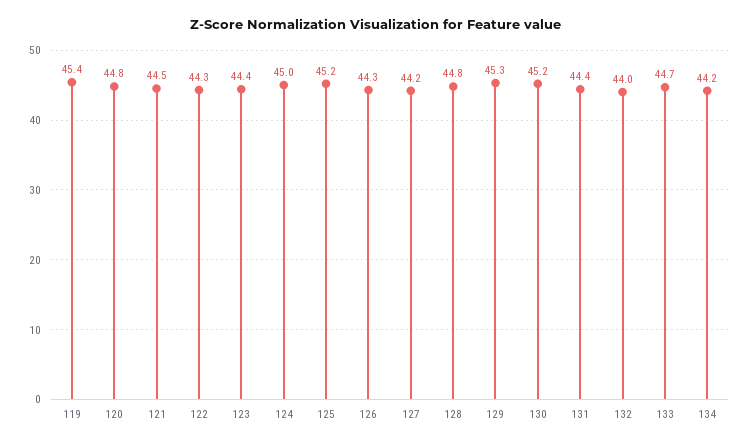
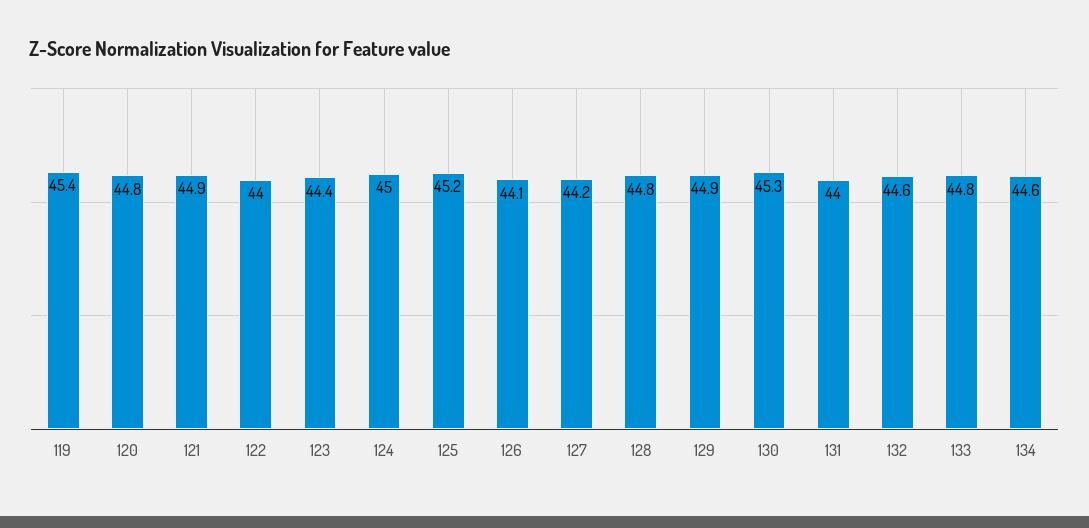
  {
    "119": 45.4,
    "120": 44.8,
-   "121": 44.5,
+   "121": 44.9,
-   "122": 44.3,
+   "122": 44,
    "123": 44.4,
    "124": 45,
    "125": 45.2,
-   "126": 44.3,
+   "126": 44.1,
    "127": 44.2,
    "128": 44.8,
-   "129": 45.3,
+   "129": 44.9,
-   "130": 45.2,
+   "130": 45.3,
-   "131": 44.4,
+   "131": 44,
-   "132": 44,
+   "132": 44.6,
-   "133": 44.7,
+   "133": 44.8,
-   "134": 44.2
+   "134": 44.6
  }

